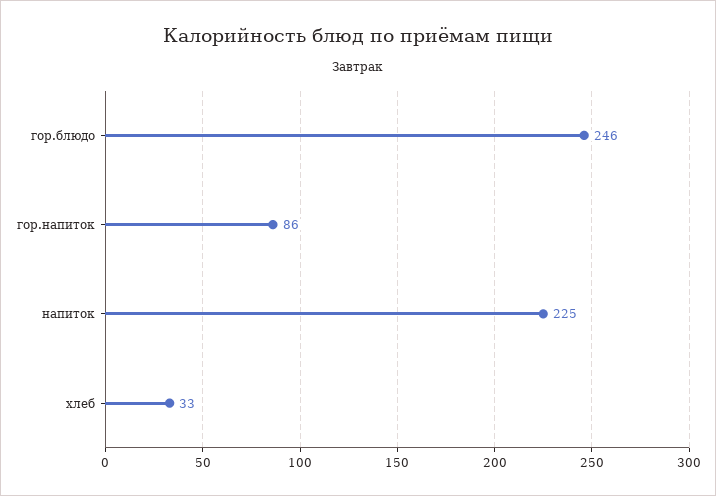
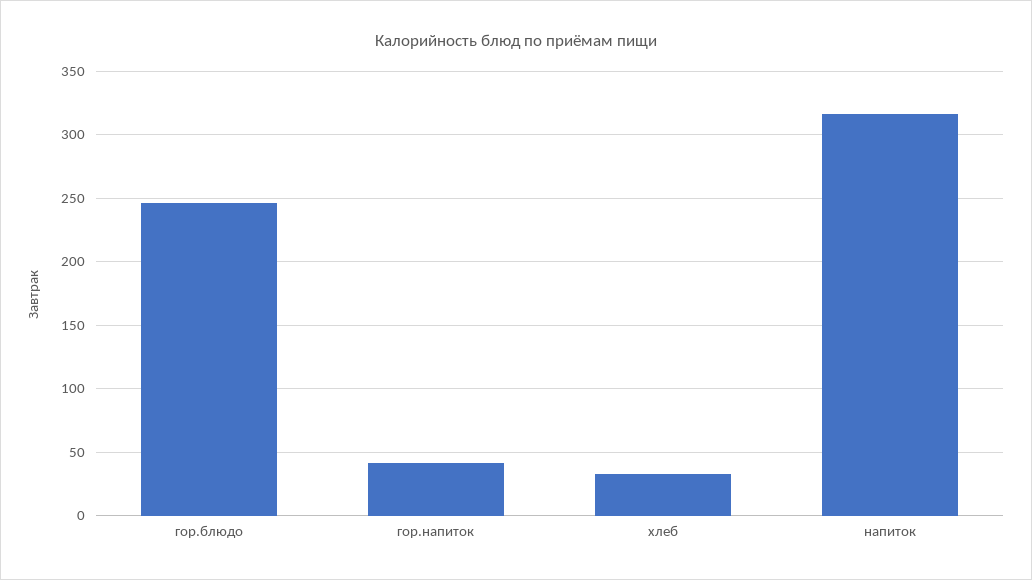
  {
    "гор.блюдо": 246,
-   "гор.напиток": 86,
+   "гор.напиток": 40,
-   "напиток": 225,
+   "напиток": 315,
    "хлеб": 33
  }

